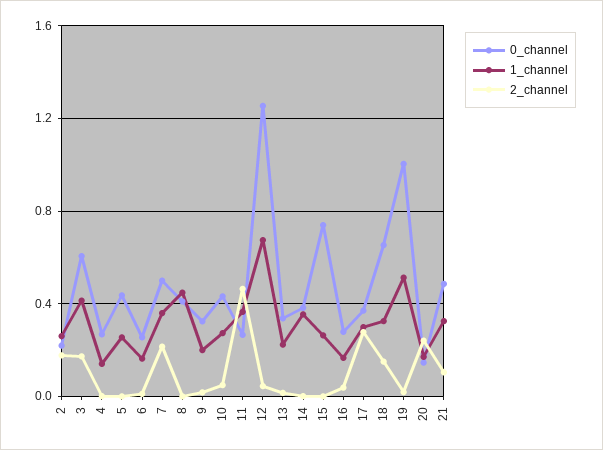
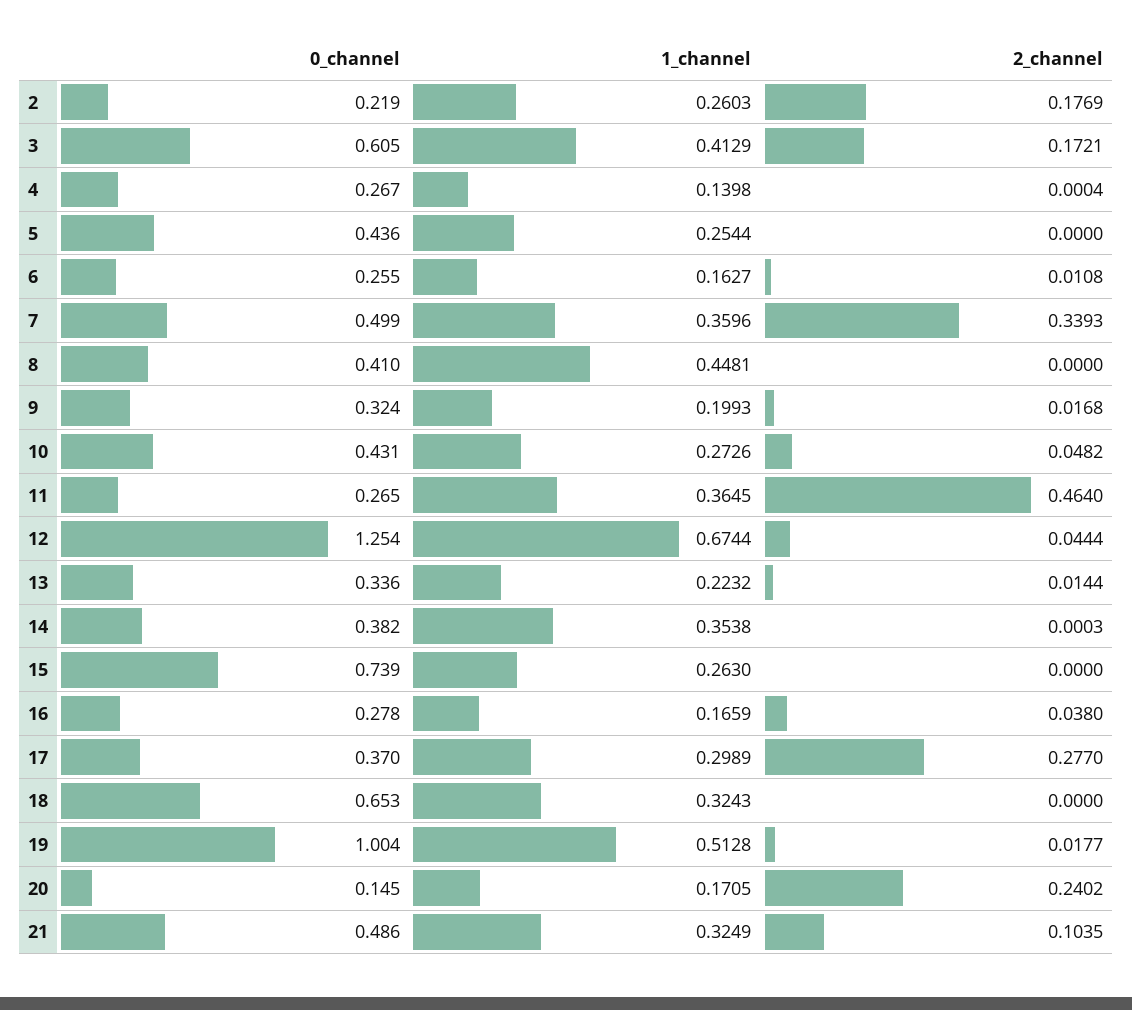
  {
    "0_channel": {
      "2": 0.219,
      "3": 0.605,
      "4": 0.267,
      "5": 0.436,
      "6": 0.255,
      "7": 0.499,
      "8": 0.41,
      "9": 0.324,
      "10": 0.431,
      "11": 0.265,
      "12": 1.254,
      "13": 0.336,
      "14": 0.382,
      "15": 0.739,
      "16": 0.278,
      "17": 0.37,
      "18": 0.653,
      "19": 1.004,
      "20": 0.145,
      "21": 0.486
    },
    "1_channel": {
      "2": 0.2603,
      "3": 0.4129,
      "4": 0.1398,
      "5": 0.2544,
      "6": 0.1627,
      "7": 0.3596,
      "8": 0.4481,
      "9": 0.1993,
      "10": 0.2726,
      "11": 0.3645,
      "12": 0.6744,
      "13": 0.2232,
      "14": 0.3538,
      "15": 0.263,
      "16": 0.1659,
      "17": 0.2989,
      "18": 0.3243,
      "19": 0.5128,
      "20": 0.1705,
      "21": 0.3249
    },
    "2_channel": {
      "2": 0.1769,
      "3": 0.1721,
      "4": 0.0004,
      "5": 0,
      "6": 0.0108,
-     "7": 0.2,
+     "7": 0.3393,
      "8": 0,
      "9": 0.0168,
      "10": 0.0482,
      "11": 0.464,
      "12": 0.0444,
      "13": 0.0144,
      "14": 0.0003,
      "15": 0,
      "16": 0.038,
      "17": 0.277,
-     "18": 0.15,
+     "18": 0,
      "19": 0.0177,
      "20": 0.2402,
      "21": 0.1035
    }
  }

